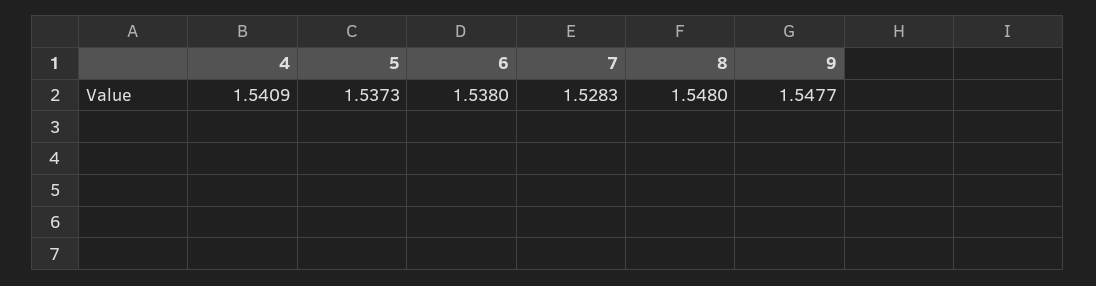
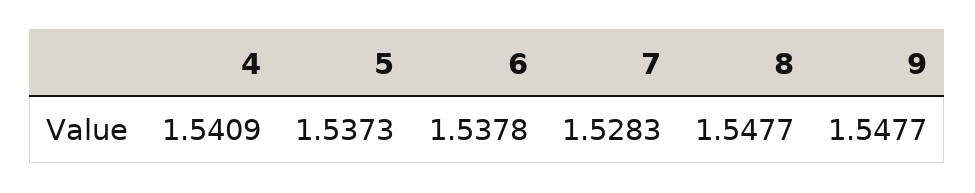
  {
    "4": 1.5409,
    "5": 1.5373,
-   "6": 1.538,
+   "6": 1.5378,
    "7": 1.5283,
-   "8": 1.548,
+   "8": 1.5477,
    "9": 1.5477
  }

